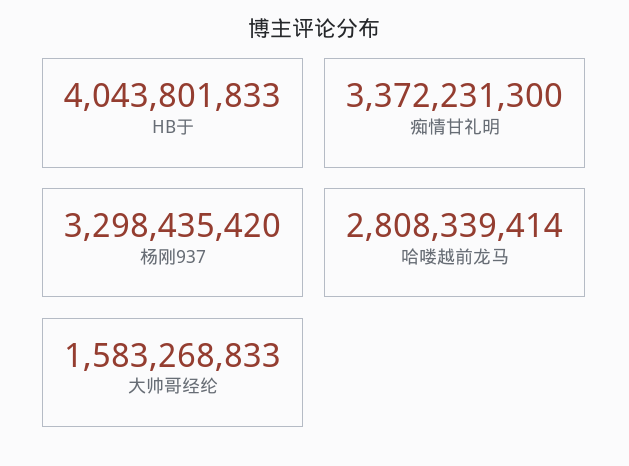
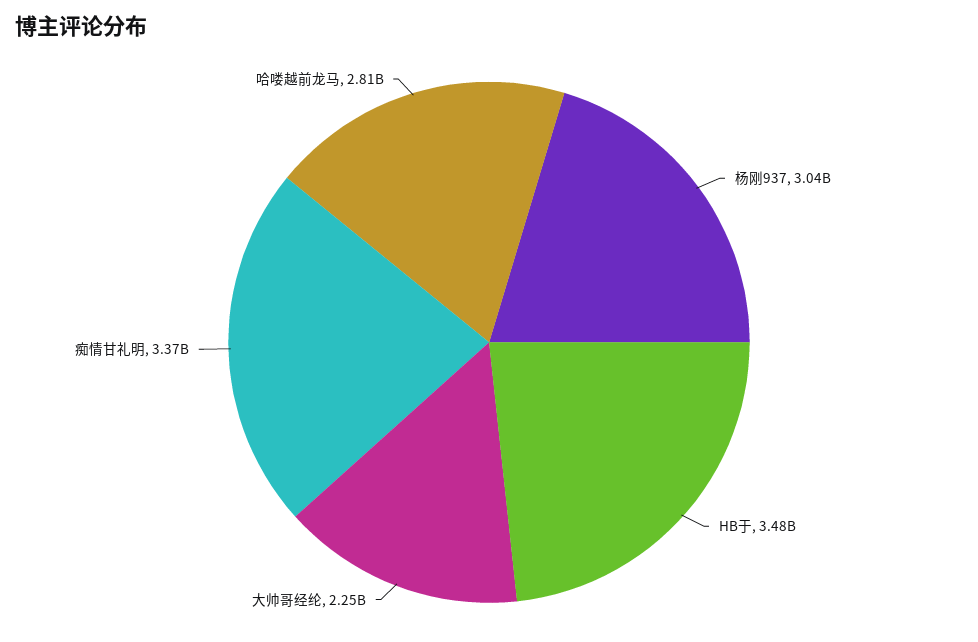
  {
-   "HB于": 4043801833,
+   "HB于": 3480000000,
    "痴情甘礼明": 3372231300,
-   "杨刚937": 3298435420,
+   "杨刚937": 3040000000,
    "哈喽越前龙马": 2808339414,
-   "大帅哥经纶": 1583268833
+   "大帅哥经纶": 2250000000
  }

